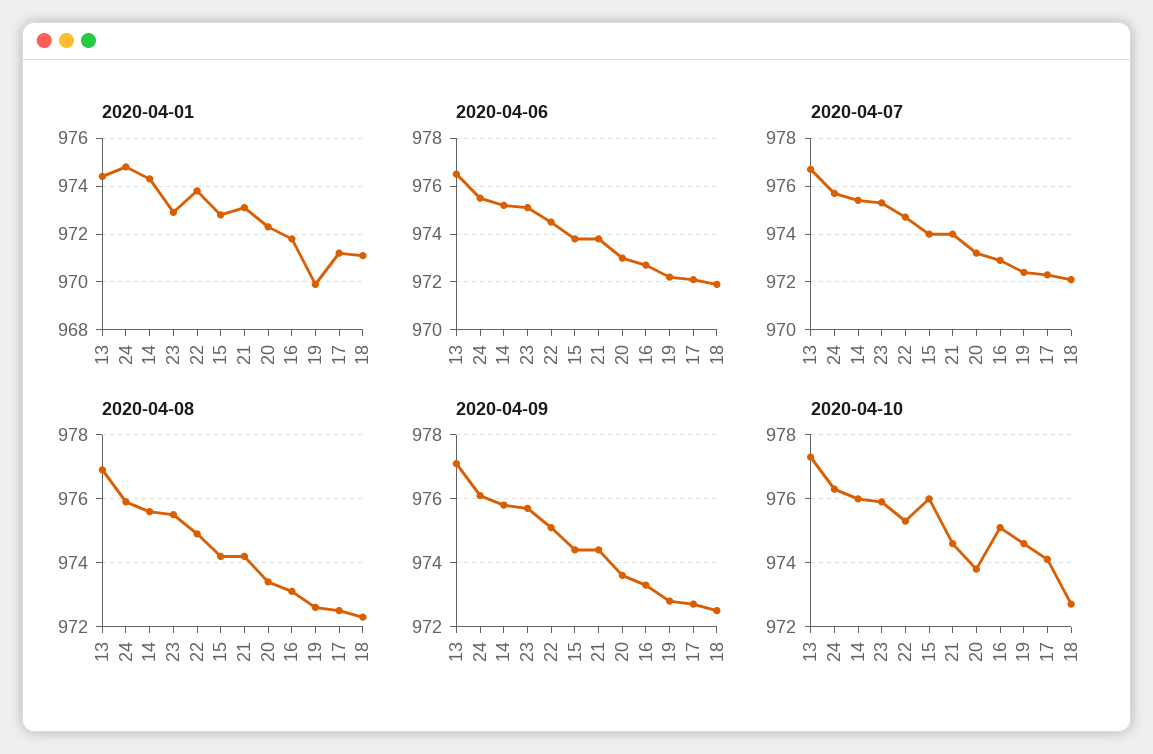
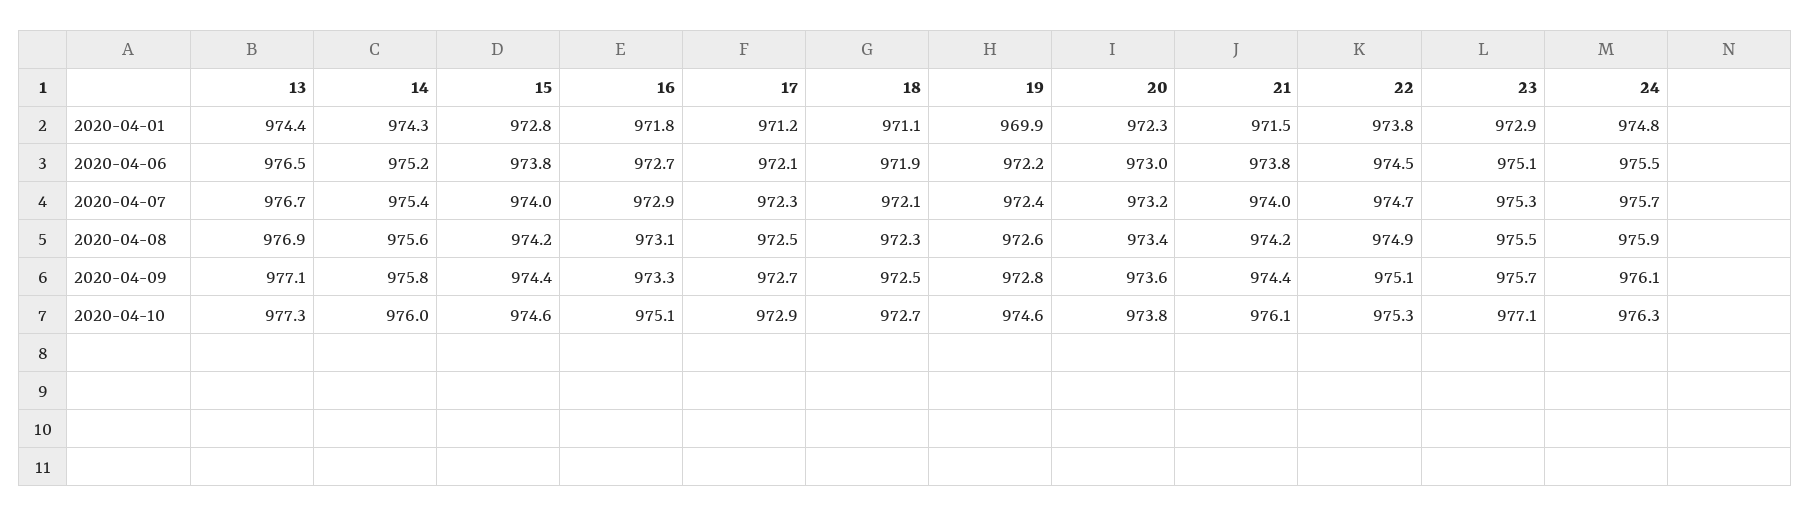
  {
    "2020-04-01": {
      "13": 974.4,
      "24": 974.8,
      "14": 974.3,
      "23": 972.9,
      "22": 973.8,
      "15": 972.8,
-     "21": 973,
+     "21": 971.5,
      "20": 972.3,
      "16": 971.8,
      "19": 969.9,
      "17": 971.2,
      "18": 971.1
    },
    "2020-04-06": {
      "13": 976.5,
      "24": 975.5,
      "14": 975.2,
      "23": 975.1,
      "22": 974.5,
      "15": 973.8,
      "21": 973.8,
      "20": 973,
      "16": 972.7,
      "19": 972.2,
      "17": 972.1,
      "18": 971.9
    },
    "2020-04-07": {
      "13": 976.7,
      "24": 975.7,
      "14": 975.4,
      "23": 975.3,
      "22": 974.7,
      "15": 974,
      "21": 974,
      "20": 973.2,
      "16": 972.9,
      "19": 972.4,
      "17": 972.3,
      "18": 972.1
    },
    "2020-04-08": {
      "13": 976.9,
      "24": 975.9,
      "14": 975.6,
      "23": 975.5,
      "22": 974.9,
      "15": 974.2,
      "21": 974.2,
      "20": 973.4,
      "16": 973.1,
      "19": 972.6,
      "17": 972.5,
      "18": 972.3
    },
    "2020-04-09": {
      "13": 977.1,
      "24": 976.1,
      "14": 975.8,
      "23": 975.7,
      "22": 975.1,
      "15": 974.4,
      "21": 974.4,
      "20": 973.6,
      "16": 973.3,
      "19": 972.8,
      "17": 972.7,
      "18": 972.5
    },
    "2020-04-10": {
      "13": 977.3,
      "24": 976.3,
      "14": 976,
-     "23": 976,
+     "23": 977.1,
      "22": 975.3,
-     "15": 976,
+     "15": 974.6,
-     "21": 974.5,
+     "21": 976.1,
      "20": 973.8,
      "16": 975.1,
      "19": 974.6,
-     "17": 974,
+     "17": 972.9,
      "18": 972.7
    }
  }

